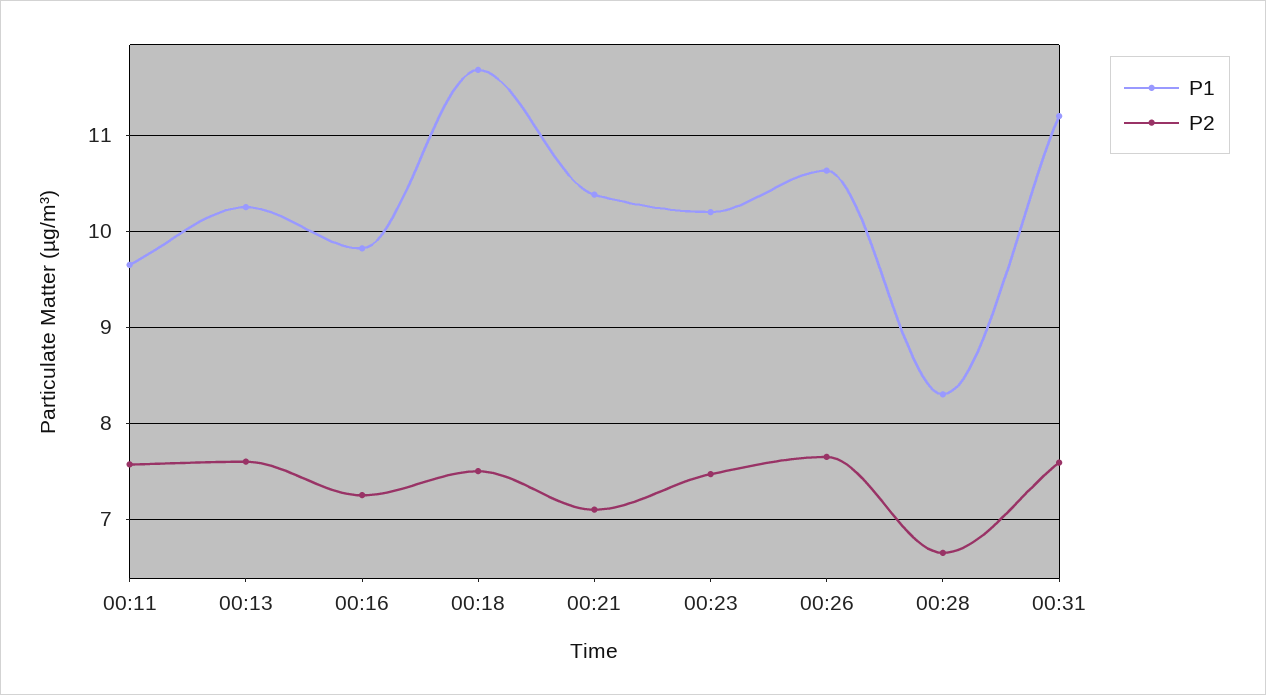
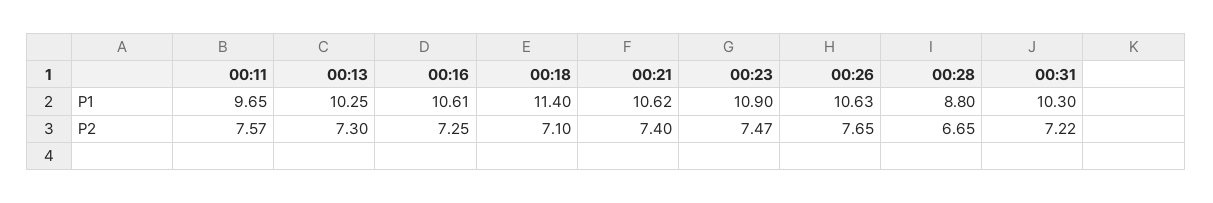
  {
    "P1": {
      "00:11": 9.65,
      "00:13": 10.25,
-     "00:16": 9.8,
+     "00:16": 10.61,
-     "00:18": 11.7,
+     "00:18": 11.4,
-     "00:21": 10.4,
+     "00:21": 10.62,
-     "00:23": 10.2,
+     "00:23": 10.9,
      "00:26": 10.63,
-     "00:28": 8.3,
+     "00:28": 8.8,
-     "00:31": 11.2
+     "00:31": 10.3
    },
    "P2": {
      "00:11": 7.57,
-     "00:13": 7.6,
+     "00:13": 7.3,
      "00:16": 7.25,
-     "00:18": 7.5,
+     "00:18": 7.1,
-     "00:21": 7.1,
+     "00:21": 7.4,
      "00:23": 7.47,
      "00:26": 7.65,
      "00:28": 6.65,
-     "00:31": 7.6
+     "00:31": 7.22
    }
  }

